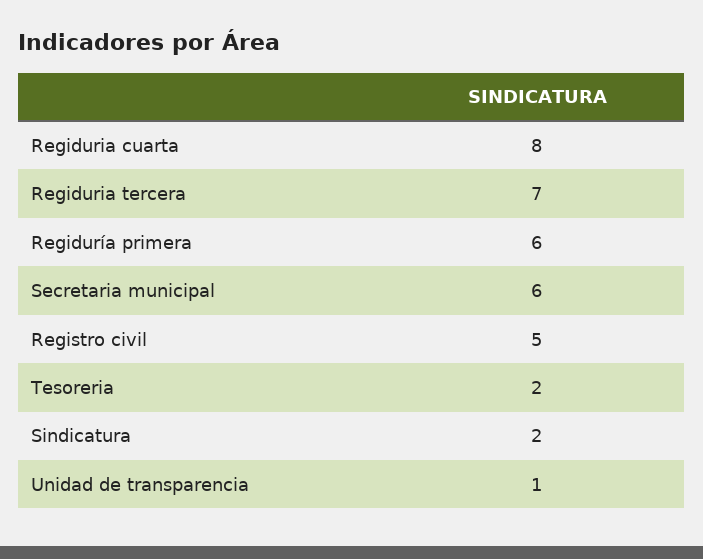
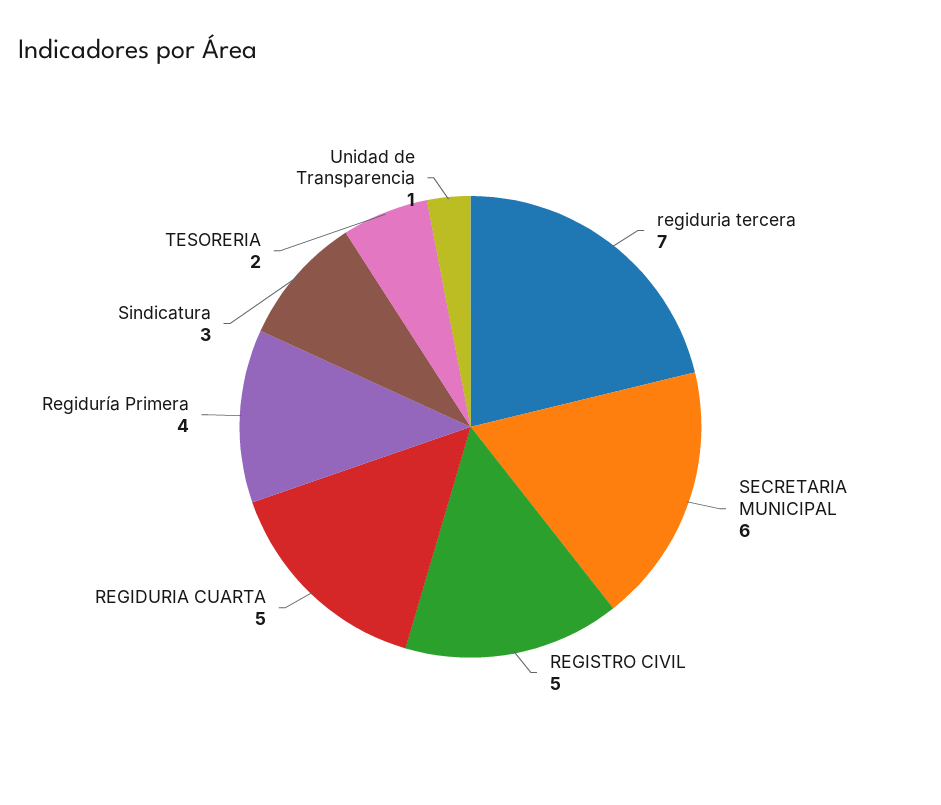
  {
-   "Regiduria cuarta": 8,
+   "Regiduria cuarta": 5,
    "Regiduria tercera": 7,
-   "Regiduría primera": 6,
+   "Regiduría primera": 4,
    "Secretaria municipal": 6,
    "Registro civil": 5,
    "Tesoreria": 2,
-   "Sindicatura": 2,
+   "Sindicatura": 3,
    "Unidad de transparencia": 1
  }

